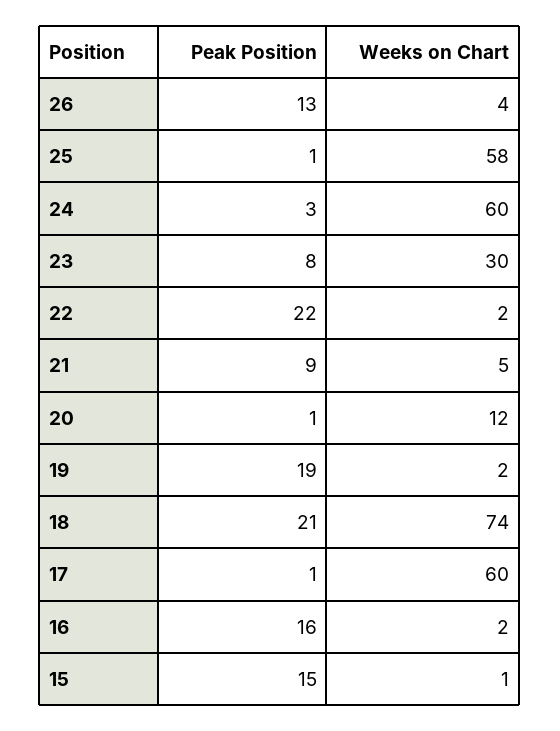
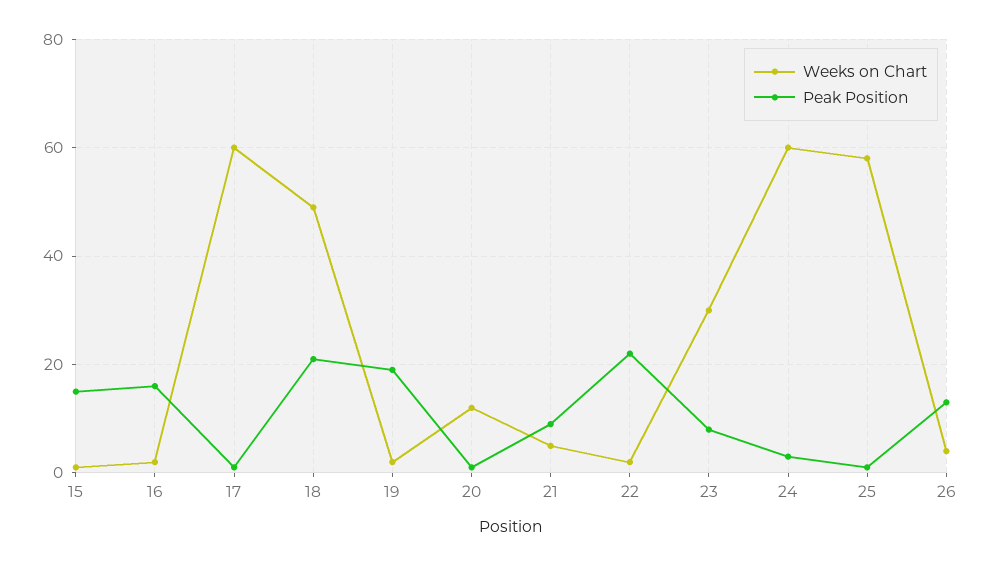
  {
    "Peak Position": {
      "26": 13,
      "25": 1,
      "24": 3,
      "23": 8,
      "22": 22,
      "21": 9,
      "20": 1,
      "19": 19,
      "18": 21,
      "17": 1,
      "16": 16,
      "15": 15
    },
    "Weeks on Chart": {
      "26": 4,
      "25": 58,
      "24": 60,
      "23": 30,
      "22": 2,
      "21": 5,
      "20": 12,
      "19": 2,
-     "18": 74,
+     "18": 50,
      "17": 60,
      "16": 2,
      "15": 1
    }
  }

